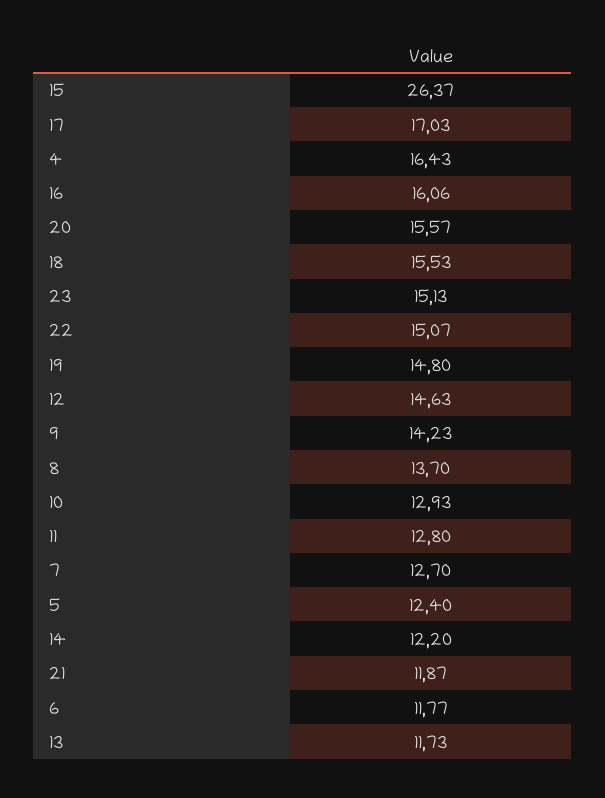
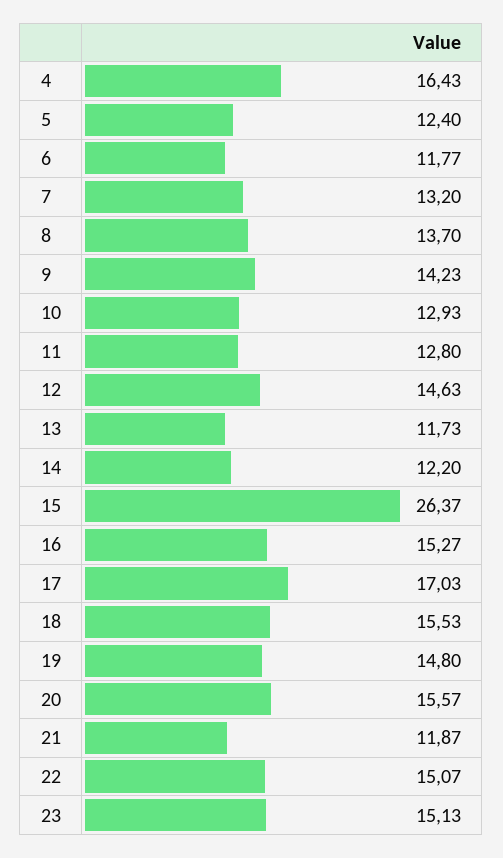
  {
    "15": 26.37,
    "17": 17.03,
    "4": 16.43,
-   "16": 16.06,
+   "16": 15.27,
    "20": 15.57,
    "18": 15.53,
    "23": 15.13,
    "22": 15.07,
    "19": 14.8,
    "12": 14.63,
    "9": 14.23,
    "8": 13.7,
    "10": 12.93,
    "11": 12.8,
-   "7": 12.7,
+   "7": 13.2,
    "5": 12.4,
    "14": 12.2,
    "21": 11.87,
    "6": 11.77,
    "13": 11.73
  }

